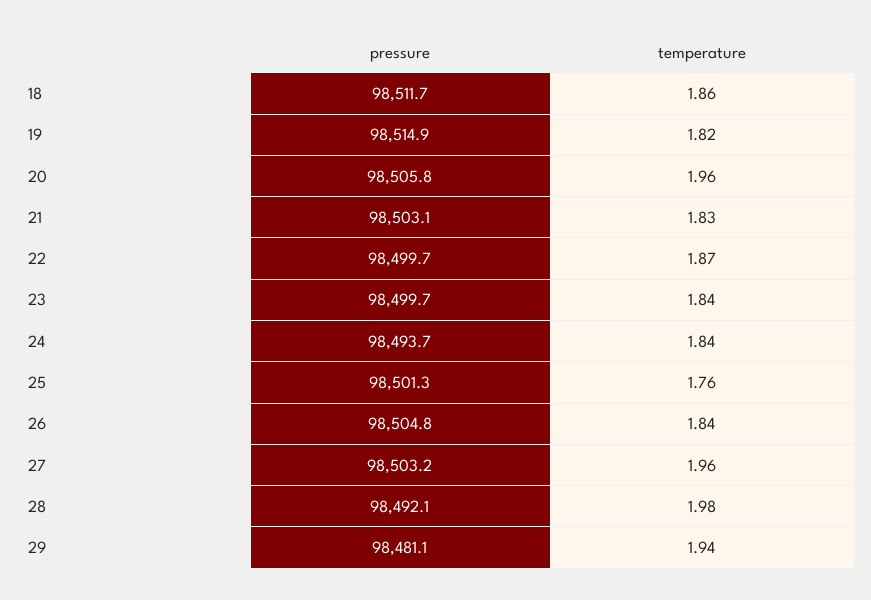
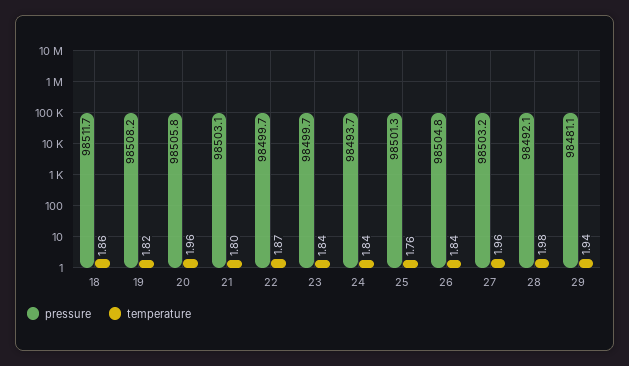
  {
    "pressure": {
      "18": 98511.7,
-     "19": 98514.9,
+     "19": 98508.2,
      "20": 98505.8,
      "21": 98503.1,
      "22": 98499.7,
      "23": 98499.7,
      "24": 98493.7,
      "25": 98501.3,
      "26": 98504.8,
      "27": 98503.2,
      "28": 98492.1,
      "29": 98481.1
    },
    "temperature": {
      "18": 1.86,
      "19": 1.82,
      "20": 1.96,
-     "21": 1.83,
+     "21": 1.8,
      "22": 1.87,
      "23": 1.84,
      "24": 1.84,
      "25": 1.76,
      "26": 1.84,
      "27": 1.96,
      "28": 1.98,
      "29": 1.94
    }
  }

